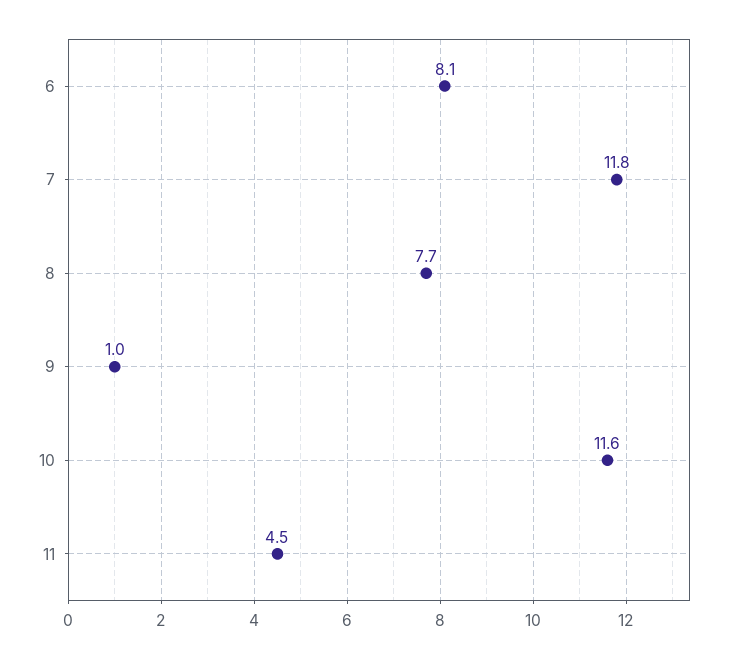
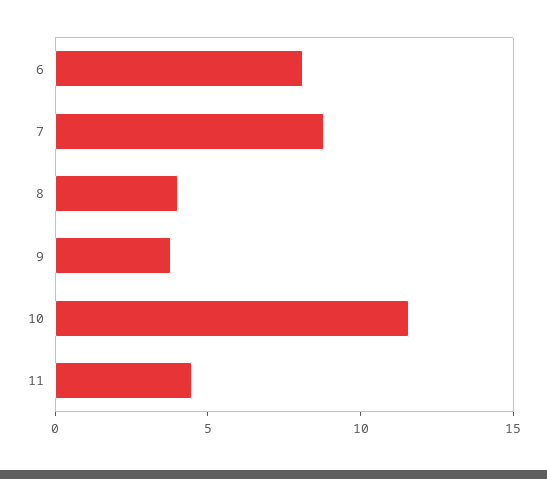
  {
    "6": 8.1,
-   "7": 11.8,
+   "7": 9,
-   "8": 7.7,
+   "8": 4,
-   "9": 1,
+   "9": 4,
    "10": 11.6,
    "11": 4.5
  }

